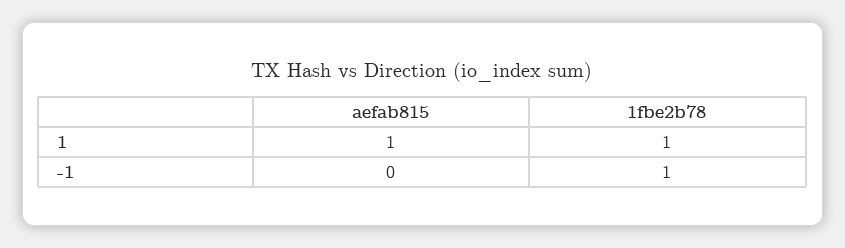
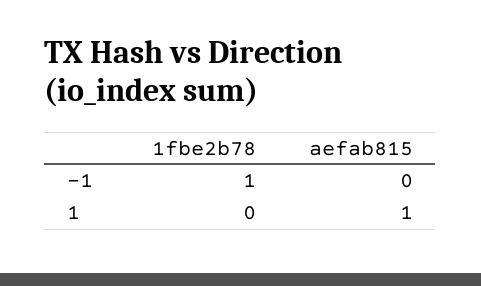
  {
    "aefab815": {
      "1": 1,
      "-1": 0
    },
    "1fbe2b78": {
-     "1": 1,
+     "1": 0,
      "-1": 1
    }
  }

